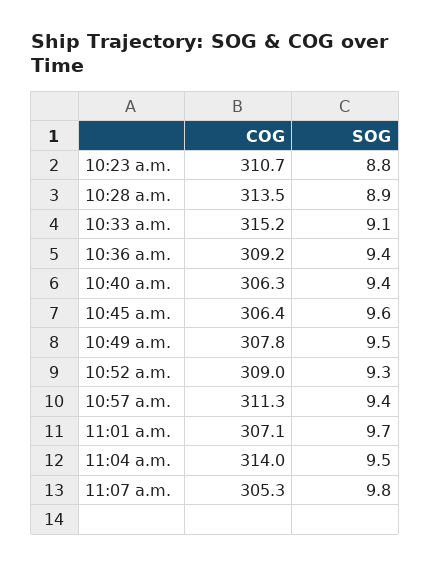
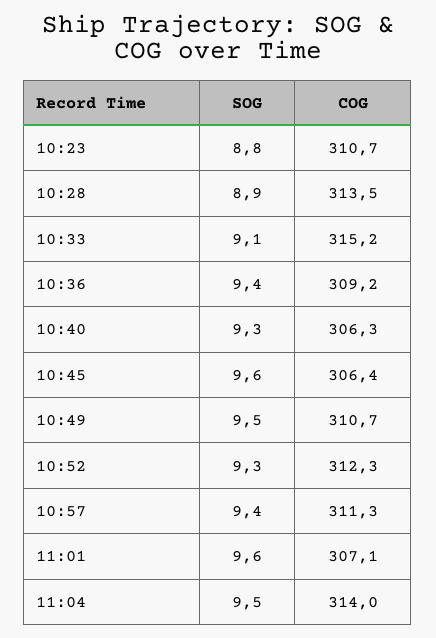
  {
    "COG": {
      "10:23 a.m.": 310.7,
      "10:28 a.m.": 313.5,
      "10:33 a.m.": 315.2,
      "10:36 a.m.": 309.2,
      "10:40 a.m.": 306.3,
      "10:45 a.m.": 306.4,
-     "10:49 a.m.": 307.8,
+     "10:49 a.m.": 310.7,
-     "10:52 a.m.": 309,
+     "10:52 a.m.": 312.3,
      "10:57 a.m.": 311.3,
      "11:01 a.m.": 307.1,
-     "11:04 a.m.": 314,
+     "11:04 a.m.": 314
-     "11:07 a.m.": 305.3
    },
    "SOG": {
      "10:23 a.m.": 8.8,
      "10:28 a.m.": 8.9,
      "10:33 a.m.": 9.1,
      "10:36 a.m.": 9.4,
-     "10:40 a.m.": 9.4,
+     "10:40 a.m.": 9.3,
      "10:45 a.m.": 9.6,
      "10:49 a.m.": 9.5,
      "10:52 a.m.": 9.3,
      "10:57 a.m.": 9.4,
-     "11:01 a.m.": 9.7,
+     "11:01 a.m.": 9.6,
-     "11:04 a.m.": 9.5,
+     "11:04 a.m.": 9.5
-     "11:07 a.m.": 9.8
    }
  }

